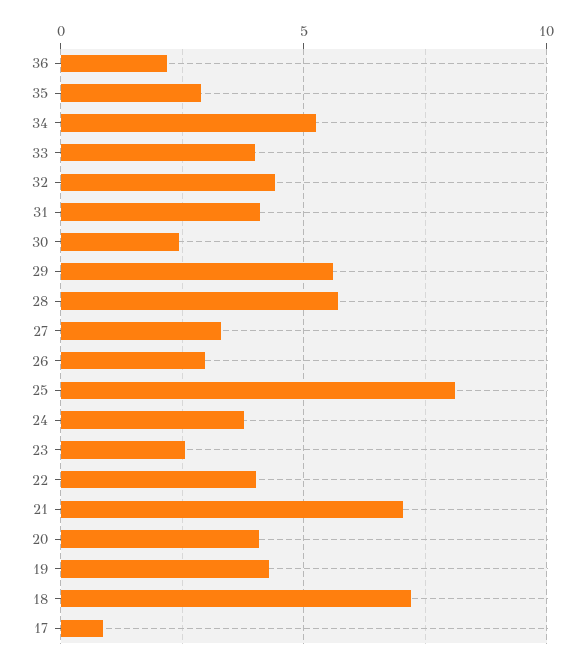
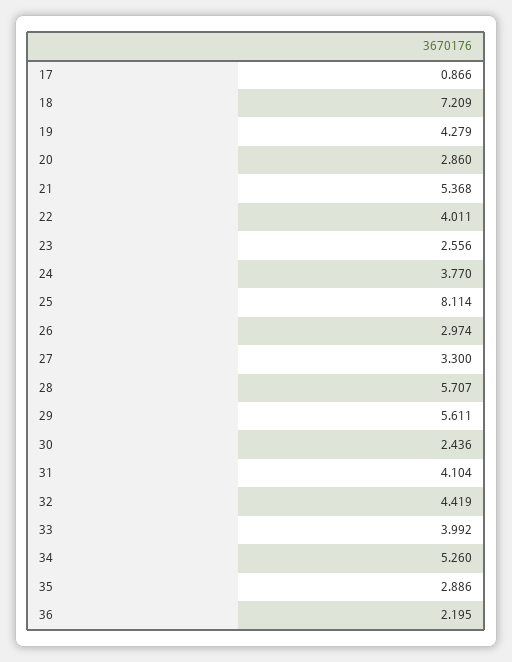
  {
    "36": 2.195,
    "35": 2.886,
    "34": 5.26,
    "33": 3.992,
    "32": 4.419,
    "31": 4.104,
    "30": 2.436,
    "29": 5.611,
    "28": 5.707,
    "27": 3.3,
    "26": 2.974,
    "25": 8.114,
    "24": 3.77,
    "23": 2.556,
    "22": 4.011,
-   "21": 7,
+   "21": 5.368,
-   "20": 4,
+   "20": 2.86,
    "19": 4.279,
    "18": 7.209,
    "17": 0.866
  }

